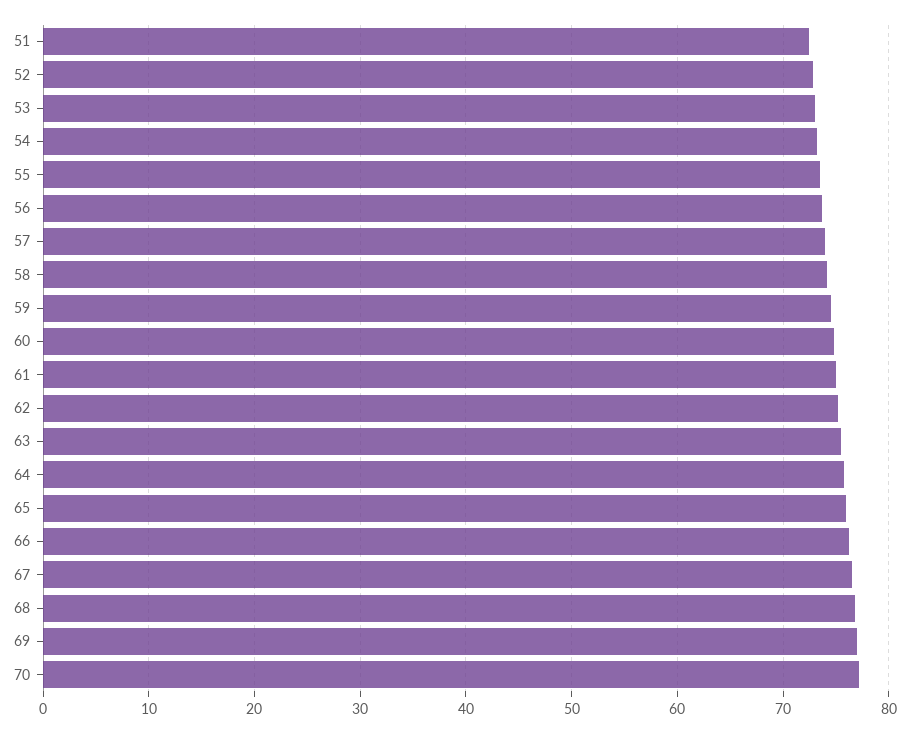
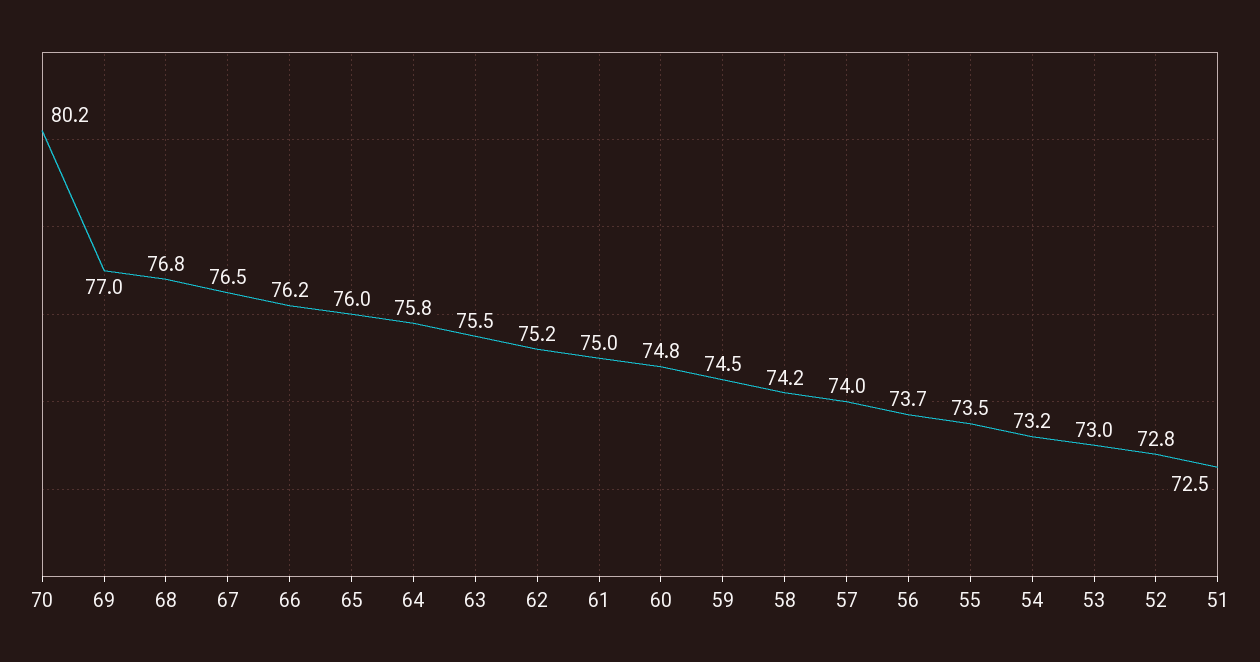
  {
    "51": 72.5,
    "52": 72.8,
    "53": 73,
    "54": 73.2,
    "55": 73.5,
    "56": 73.7,
    "57": 74,
    "58": 74.2,
    "59": 74.5,
    "60": 74.8,
    "61": 75,
    "62": 75.2,
    "63": 75.5,
    "64": 75.8,
    "65": 76,
    "66": 76.2,
    "67": 76.5,
    "68": 76.8,
    "69": 77,
-   "70": 77
+   "70": 80.2
  }

